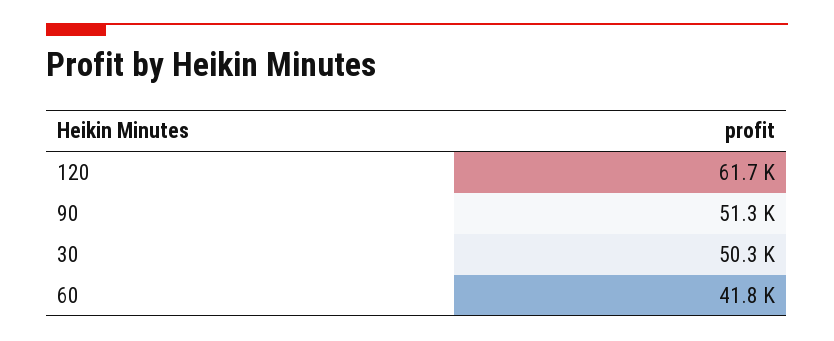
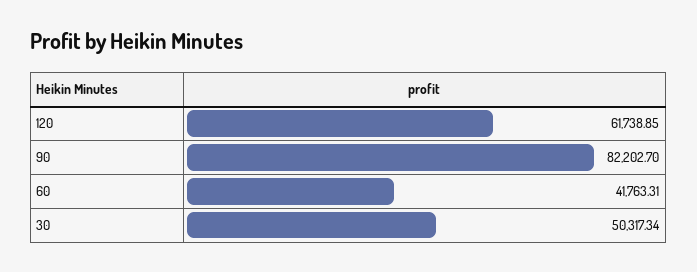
  {
    "120": 61738.85,
-   "90": 51300,
+   "90": 82202.7,
    "30": 50317.34,
    "60": 41763.31
  }

